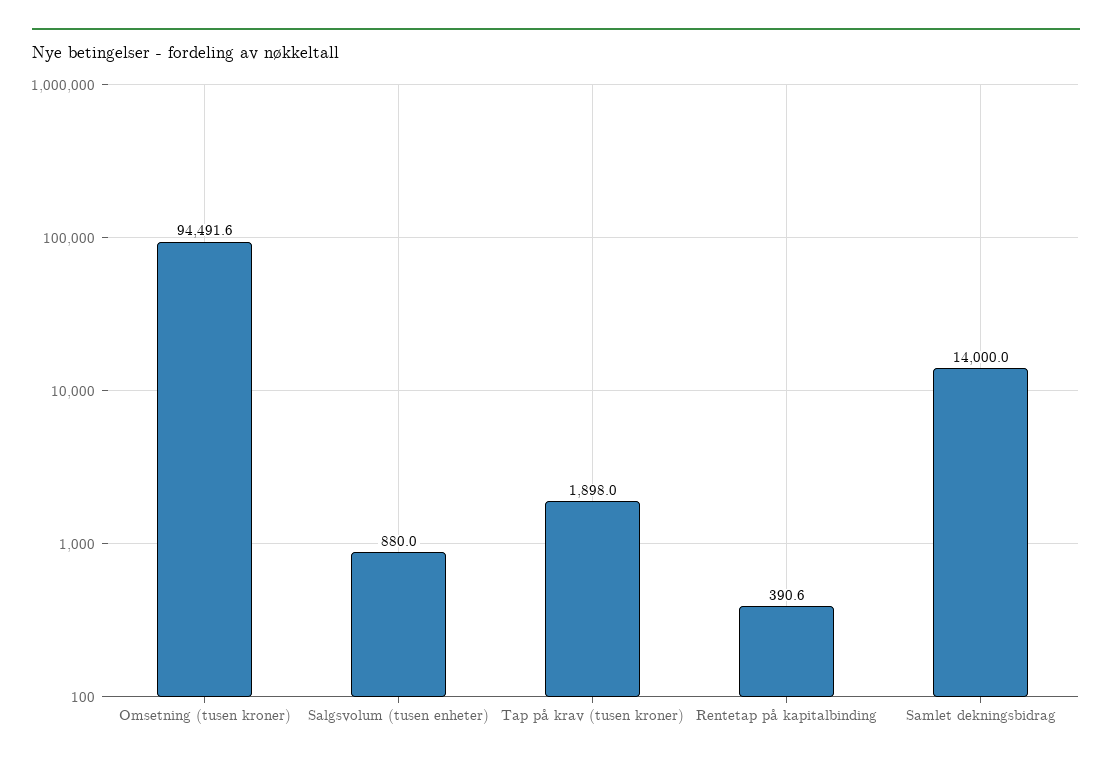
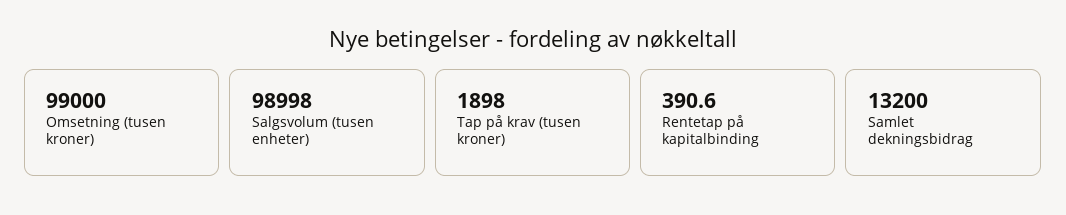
  {
-   "Omsetning (tusen kroner)": 94491.6,
+   "Omsetning (tusen kroner)": 99000,
-   "Salgsvolum (tusen enheter)": 880,
+   "Salgsvolum (tusen enheter)": 98998,
    "Tap på krav (tusen kroner)": 1898,
    "Rentetap på kapitalbinding": 390.6,
-   "Samlet dekningsbidrag": 14000
+   "Samlet dekningsbidrag": 13200
  }

